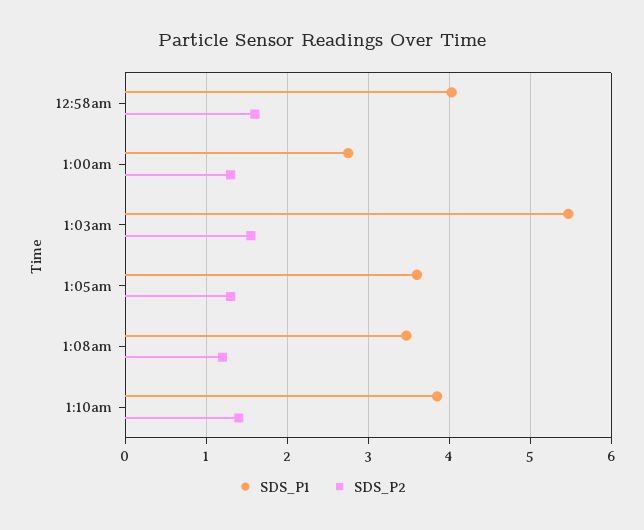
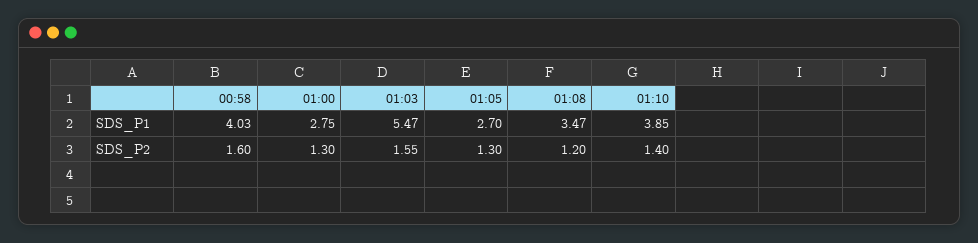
  {
    "SDS_P1": {
      "12:58am": 4.03,
      "1:00am": 2.75,
      "1:03am": 5.47,
-     "1:05am": 3.6,
+     "1:05am": 2.7,
      "1:08am": 3.47,
      "1:10am": 3.85
    },
    "SDS_P2": {
      "12:58am": 1.6,
      "1:00am": 1.3,
      "1:03am": 1.55,
      "1:05am": 1.3,
      "1:08am": 1.2,
      "1:10am": 1.4
    }
  }

